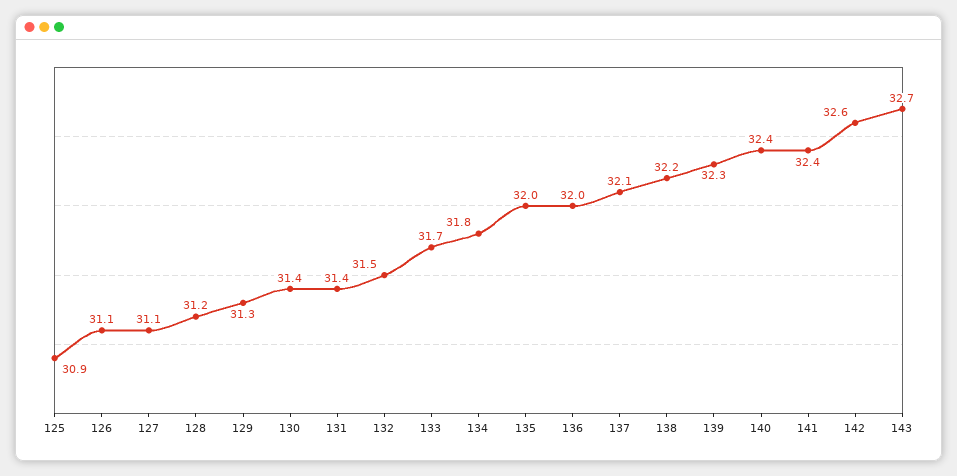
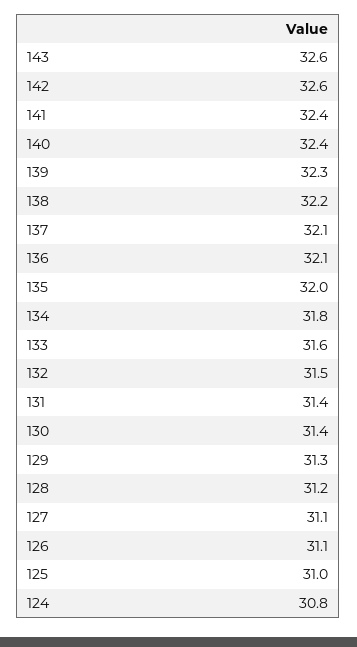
  {
-   "125": 30.9,
+   "125": 31,
    "126": 31.1,
    "127": 31.1,
    "128": 31.2,
    "129": 31.3,
    "130": 31.4,
    "131": 31.4,
    "132": 31.5,
-   "133": 31.7,
+   "133": 31.6,
    "134": 31.8,
    "135": 32,
-   "136": 32,
+   "136": 32.1,
    "137": 32.1,
    "138": 32.2,
    "139": 32.3,
    "140": 32.4,
    "141": 32.4,
    "142": 32.6,
-   "143": 32.7
+   "143": 32.6,
+   "124": 30.8
  }

